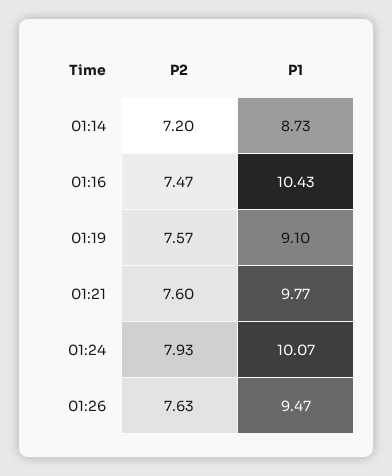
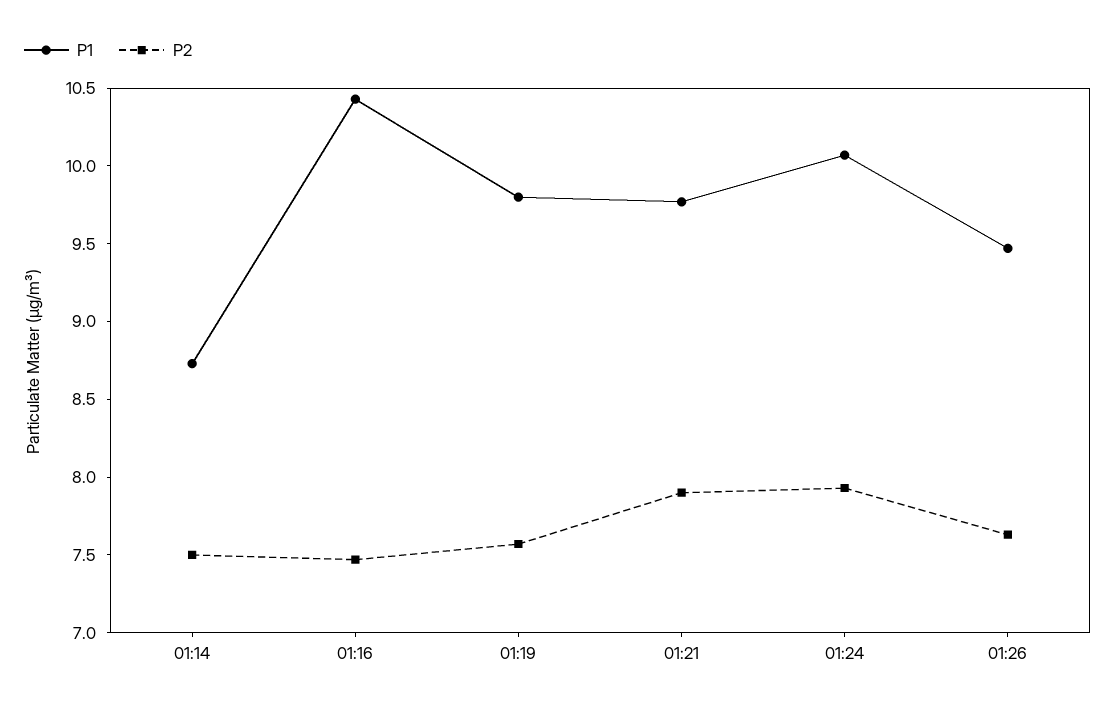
  {
    "P2": {
-     "01:14": 7.2,
+     "01:14": 7.5,
      "01:16": 7.47,
      "01:19": 7.57,
-     "01:21": 7.6,
+     "01:21": 7.9,
      "01:24": 7.93,
      "01:26": 7.63
    },
    "P1": {
      "01:14": 8.73,
      "01:16": 10.43,
-     "01:19": 9.1,
+     "01:19": 9.8,
      "01:21": 9.77,
      "01:24": 10.07,
      "01:26": 9.47
    }
  }

